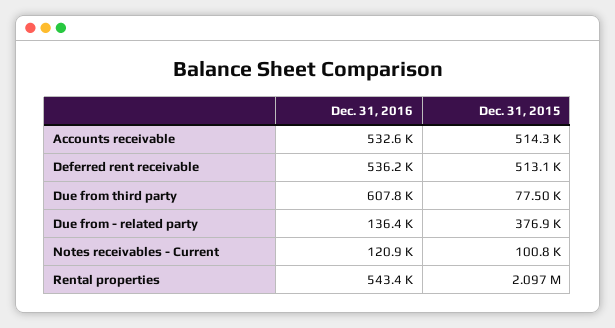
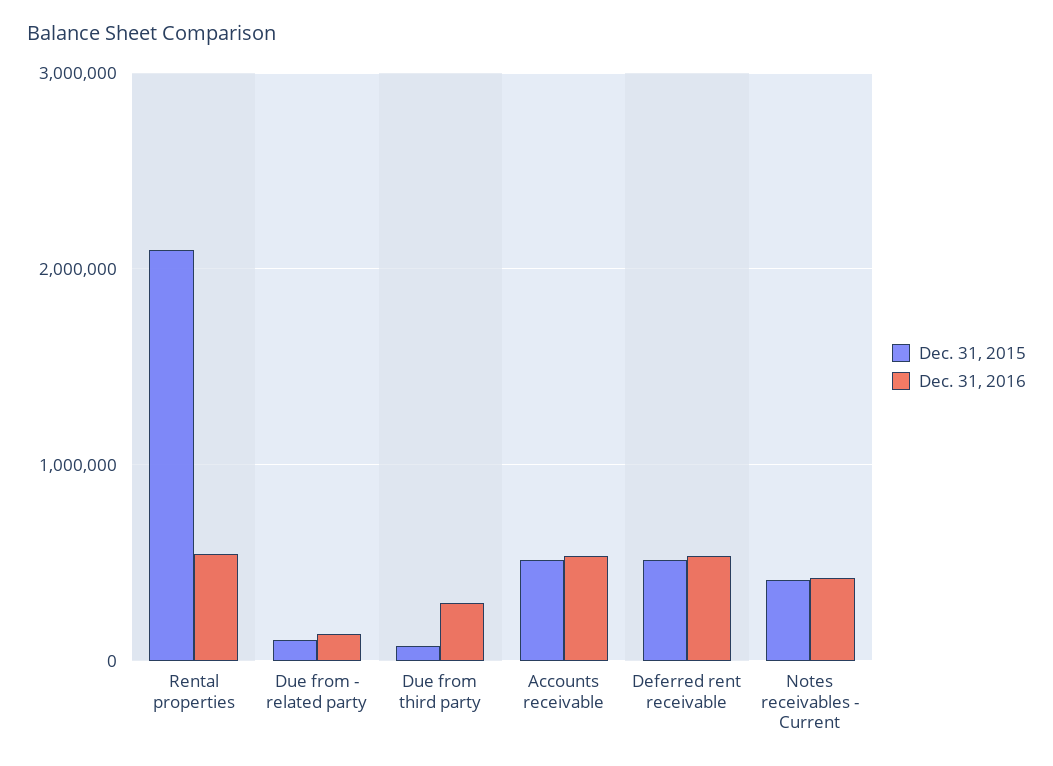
  {
    "Dec. 31, 2016": {
      "Accounts receivable": 532600,
      "Deferred rent receivable": 536200,
-     "Due from third party": 607800,
+     "Due from third party": 300000,
      "Due from - related party": 136400,
-     "Notes receivables - Current": 120900,
+     "Notes receivables - Current": 400000,
      "Rental properties": 543400
    },
    "Dec. 31, 2015": {
      "Accounts receivable": 514300,
      "Deferred rent receivable": 513100,
      "Due from third party": 77500,
-     "Due from - related party": 376900,
+     "Due from - related party": 100000,
-     "Notes receivables - Current": 100800,
+     "Notes receivables - Current": 400000,
      "Rental properties": 2097000
    }
  }

